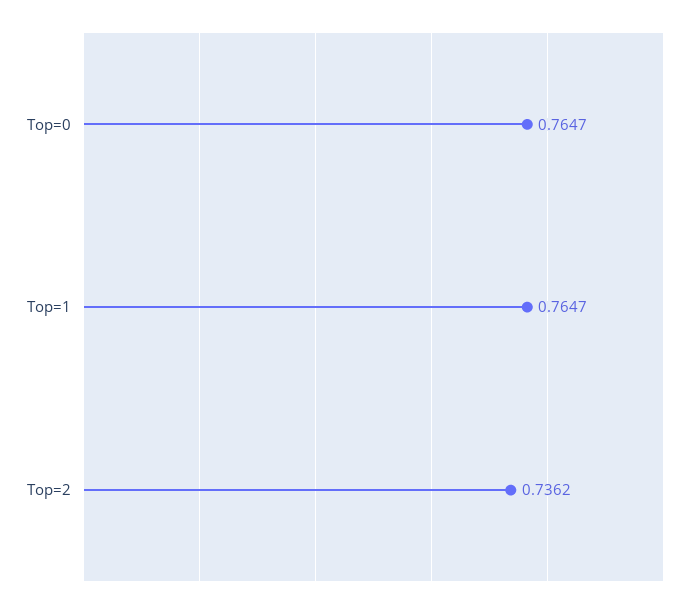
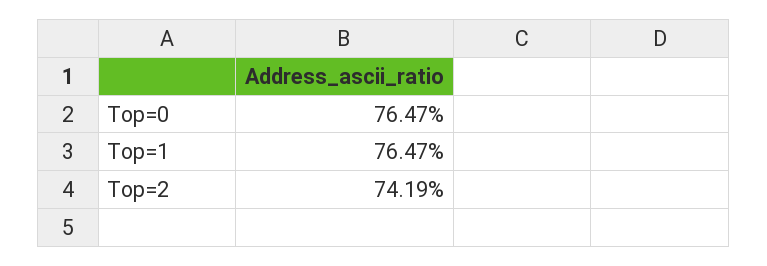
  {
    "Top=0": 0.7647,
    "Top=1": 0.7647,
-   "Top=2": 0.7362
+   "Top=2": 0.7419
  }

